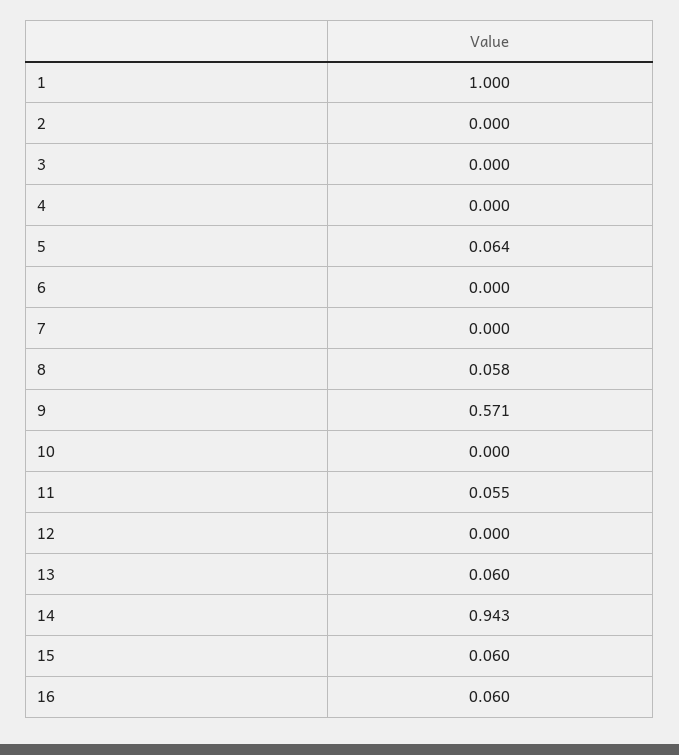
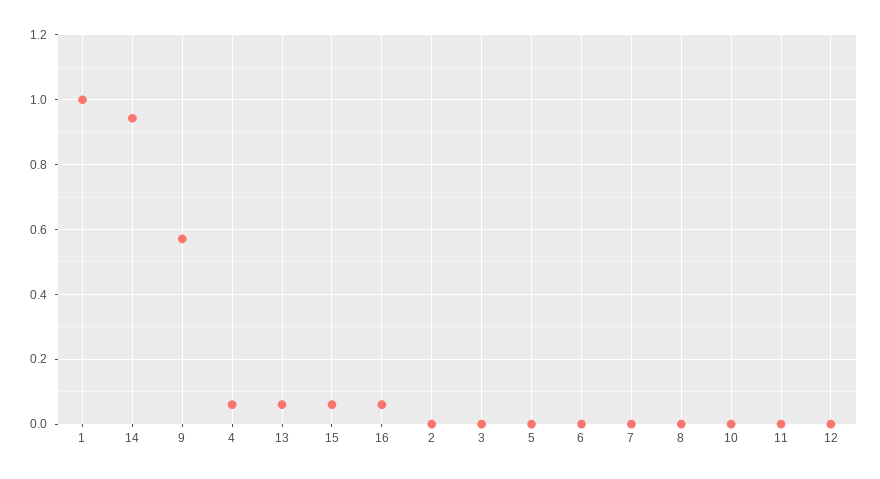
  {
    "1": 1,
    "2": 0,
    "3": 0,
-   "4": 0,
+   "4": 0.06,
-   "5": 0.064,
+   "5": 0,
    "6": 0,
    "7": 0,
-   "8": 0.058,
+   "8": 0,
    "9": 0.571,
    "10": 0,
-   "11": 0.055,
+   "11": 0,
    "12": 0,
    "13": 0.06,
    "14": 0.943,
    "15": 0.06,
    "16": 0.06
  }

